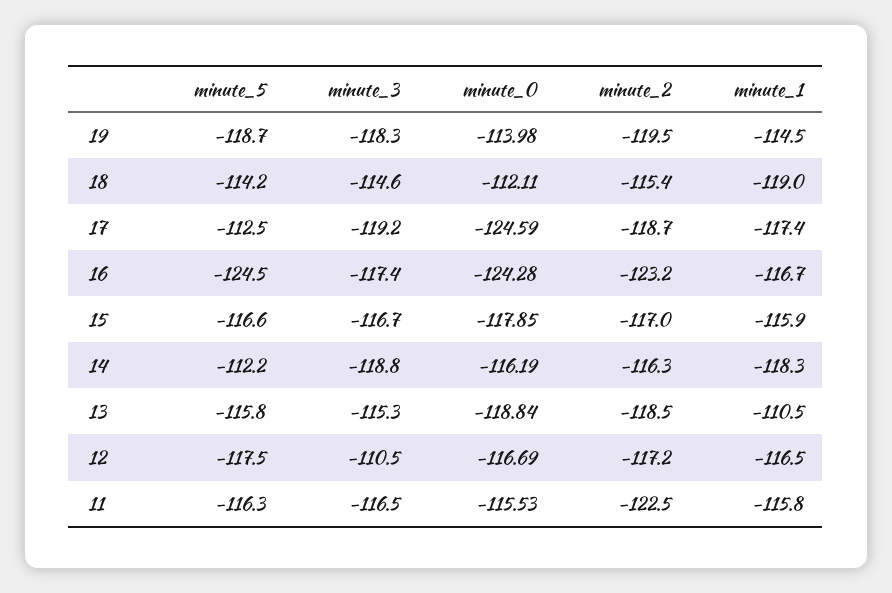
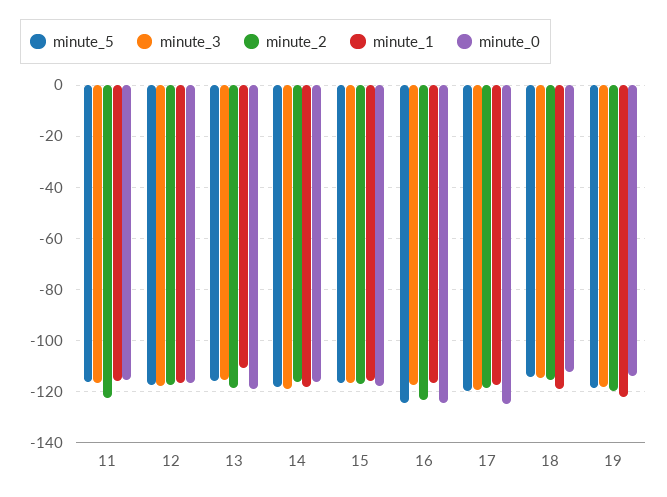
  {
    "minute_5": {
      "19": -118.7,
      "18": -114.2,
-     "17": -112.5,
+     "17": -120,
      "16": -124.5,
      "15": -116.6,
-     "14": -112.2,
+     "14": -117.5,
      "13": -115.8,
      "12": -117.5,
      "11": -116.3
    },
    "minute_3": {
      "19": -118.3,
      "18": -114.6,
      "17": -119.2,
      "16": -117.4,
      "15": -116.7,
      "14": -118.8,
      "13": -115.3,
-     "12": -110.5,
+     "12": -117.5,
      "11": -116.5
    },
    "minute_0": {
      "19": -113.98,
      "18": -112.11,
      "17": -124.59,
      "16": -124.28,
      "15": -117.85,
      "14": -116.19,
      "13": -118.84,
      "12": -116.69,
      "11": -115.53
    },
    "minute_2": {
      "19": -119.5,
      "18": -115.4,
      "17": -118.7,
      "16": -123.2,
      "15": -117,
      "14": -116.3,
      "13": -118.5,
      "12": -117.2,
      "11": -122.5
    },
    "minute_1": {
-     "19": -114.5,
+     "19": -122.5,
      "18": -119,
      "17": -117.4,
      "16": -116.7,
      "15": -115.9,
      "14": -118.3,
      "13": -110.5,
      "12": -116.5,
      "11": -115.8
    }
  }

